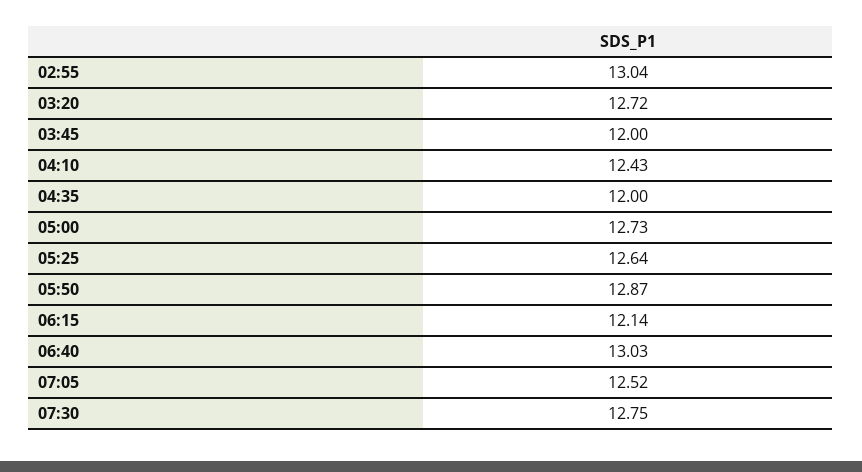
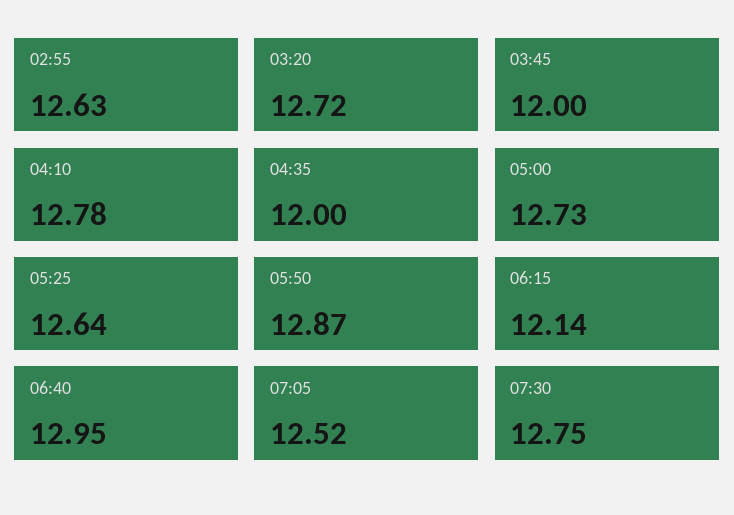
  {
-   "02:55": 13.04,
+   "02:55": 12.63,
    "03:20": 12.72,
    "03:45": 12,
-   "04:10": 12.43,
+   "04:10": 12.78,
    "04:35": 12,
    "05:00": 12.73,
    "05:25": 12.64,
    "05:50": 12.87,
    "06:15": 12.14,
-   "06:40": 13.03,
+   "06:40": 12.95,
    "07:05": 12.52,
    "07:30": 12.75
  }

